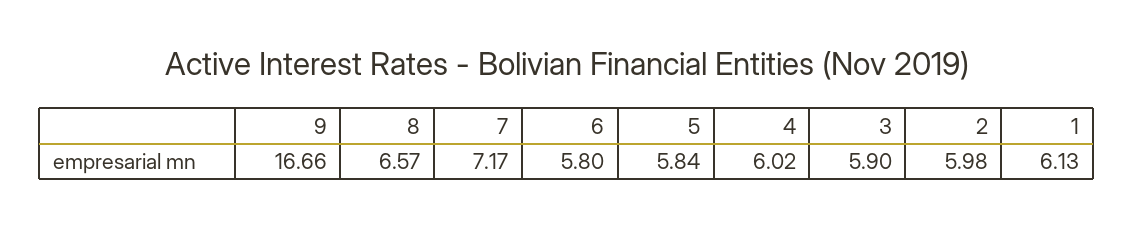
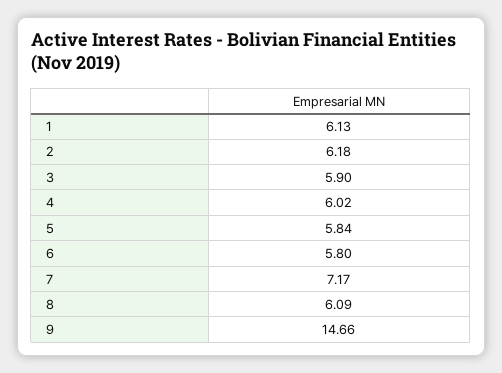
  {
-   "9": 16.66,
+   "9": 14.66,
-   "8": 6.57,
+   "8": 6.09,
    "7": 7.17,
    "6": 5.8,
    "5": 5.84,
    "4": 6.02,
    "3": 5.9,
-   "2": 5.98,
+   "2": 6.18,
    "1": 6.13
  }

